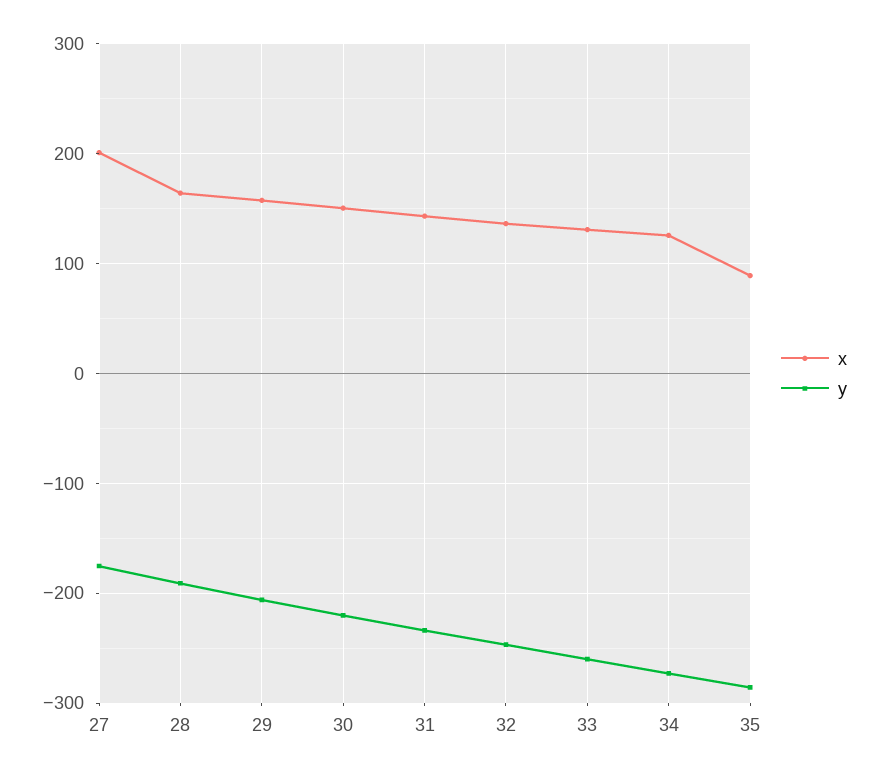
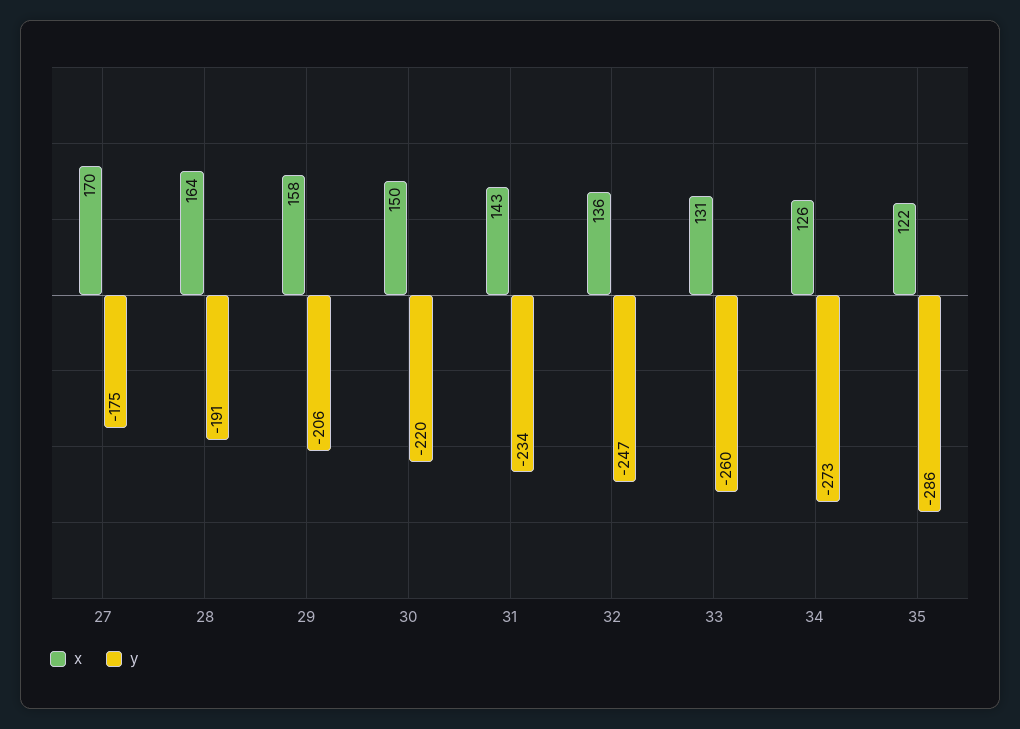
  {
    "x": {
-     "27": 200,
+     "27": 170,
      "28": 164,
      "29": 158,
      "30": 150,
      "31": 143,
      "32": 136,
      "33": 131,
      "34": 126,
-     "35": 90
+     "35": 122
    },
    "y": {
      "27": -175,
      "28": -191,
      "29": -206,
      "30": -220,
      "31": -234,
      "32": -247,
      "33": -260,
      "34": -273,
      "35": -286
    }
  }

